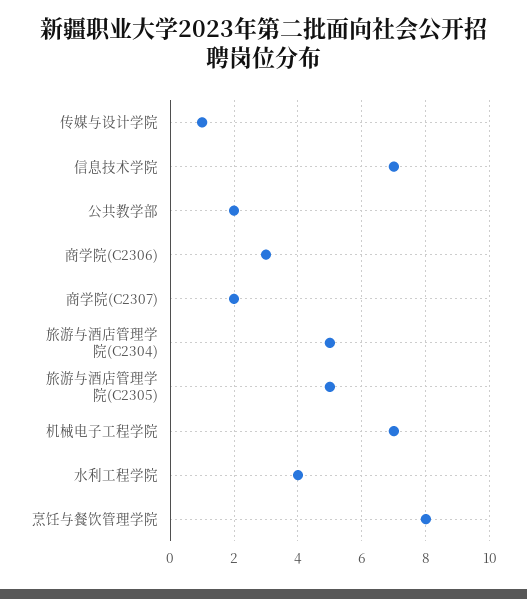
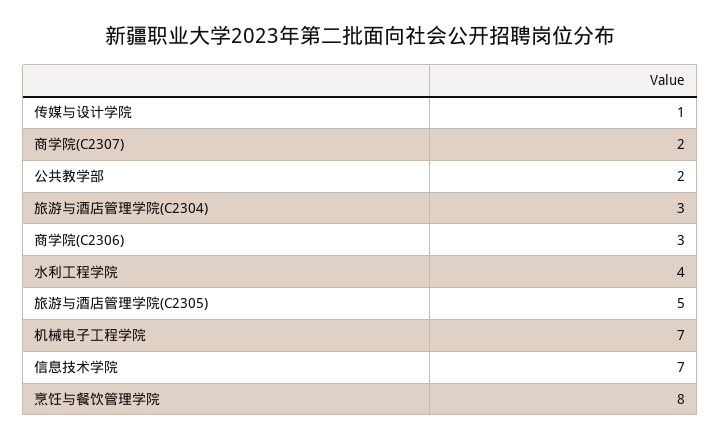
  {
    "传媒与设计学院": 1,
    "信息技术学院": 7,
    "公共教学部": 2,
    "商学院(C2306)": 3,
    "商学院(C2307)": 2,
-   "旅游与酒店管理学院(C2304)": 5,
+   "旅游与酒店管理学院(C2304)": 3,
    "旅游与酒店管理学院(C2305)": 5,
    "机械电子工程学院": 7,
    "水利工程学院": 4,
    "烹饪与餐饮管理学院": 8
  }

